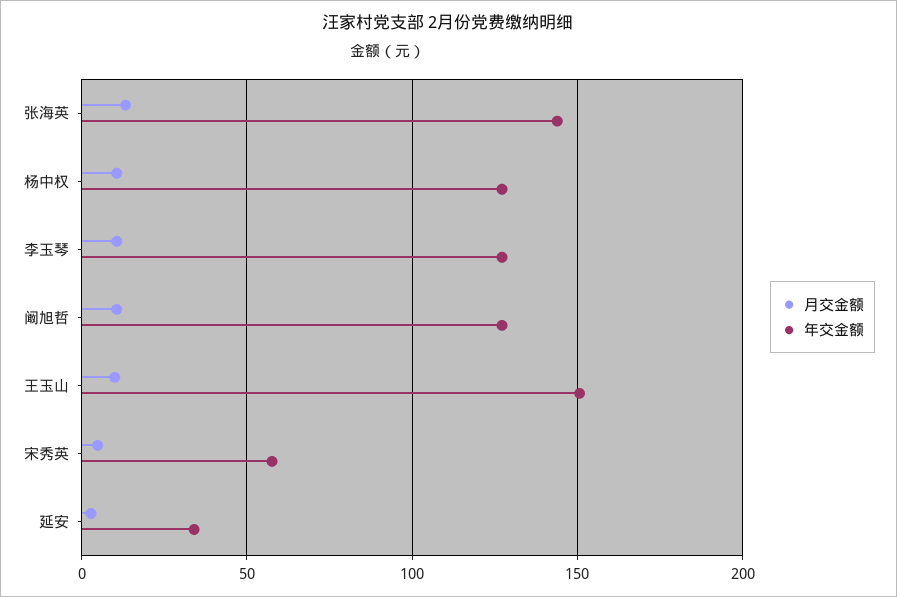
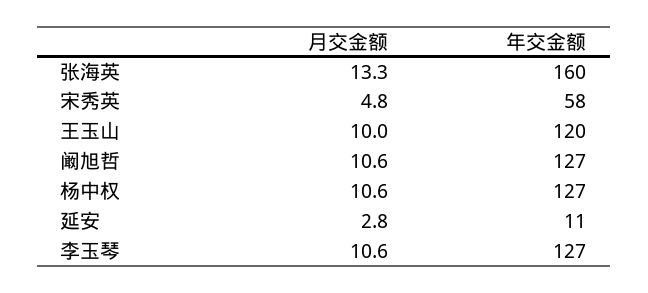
  {
    "月交金额": {
      "张海英": 13.3,
      "杨中权": 10.6,
      "李玉琴": 10.6,
      "阚旭哲": 10.6,
      "王玉山": 10,
      "宋秀英": 4.8,
      "延安": 2.8
    },
    "年交金额": {
-     "张海英": 145,
+     "张海英": 160,
      "杨中权": 127,
      "李玉琴": 127,
      "阚旭哲": 127,
-     "王玉山": 150,
+     "王玉山": 120,
      "宋秀英": 58,
-     "延安": 35
+     "延安": 11
    }
  }

